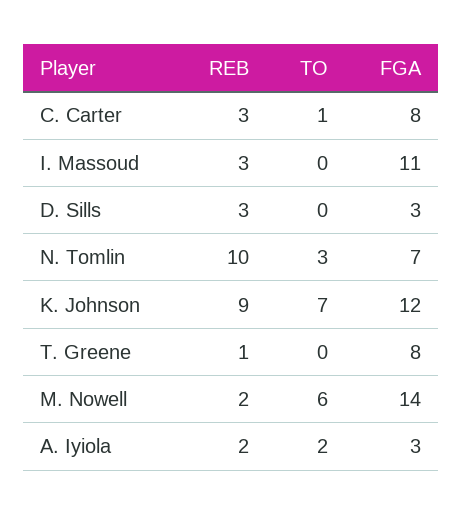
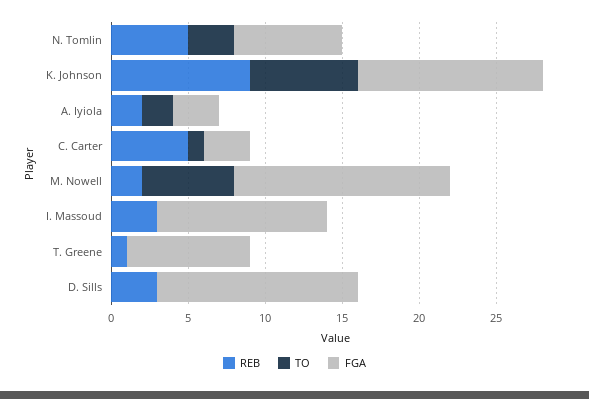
  {
    "REB": {
-     "C. Carter": 3,
+     "C. Carter": 5,
      "I. Massoud": 3,
      "D. Sills": 3,
-     "N. Tomlin": 10,
+     "N. Tomlin": 5,
      "K. Johnson": 9,
      "T. Greene": 1,
      "M. Nowell": 2,
      "A. Iyiola": 2
    },
    "TO": {
      "C. Carter": 1,
      "I. Massoud": 0,
      "D. Sills": 0,
      "N. Tomlin": 3,
      "K. Johnson": 7,
      "T. Greene": 0,
      "M. Nowell": 6,
      "A. Iyiola": 2
    },
    "FGA": {
-     "C. Carter": 8,
+     "C. Carter": 3,
      "I. Massoud": 11,
-     "D. Sills": 3,
+     "D. Sills": 13,
      "N. Tomlin": 7,
      "K. Johnson": 12,
      "T. Greene": 8,
      "M. Nowell": 14,
      "A. Iyiola": 3
    }
  }

